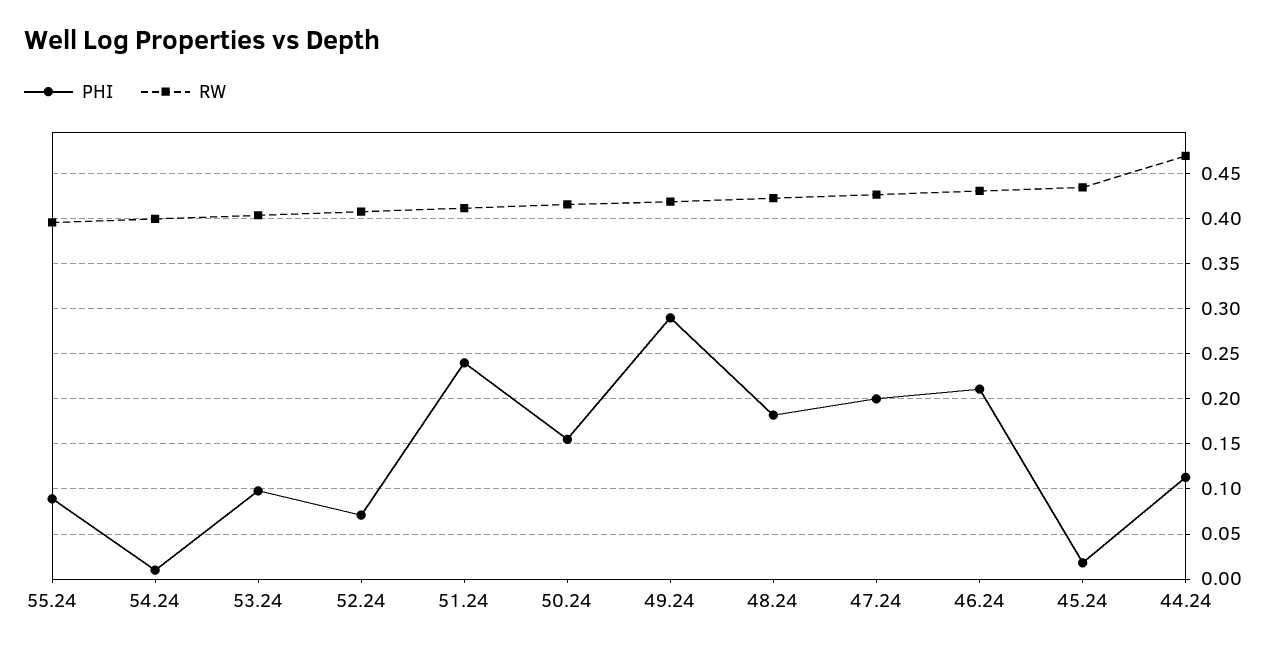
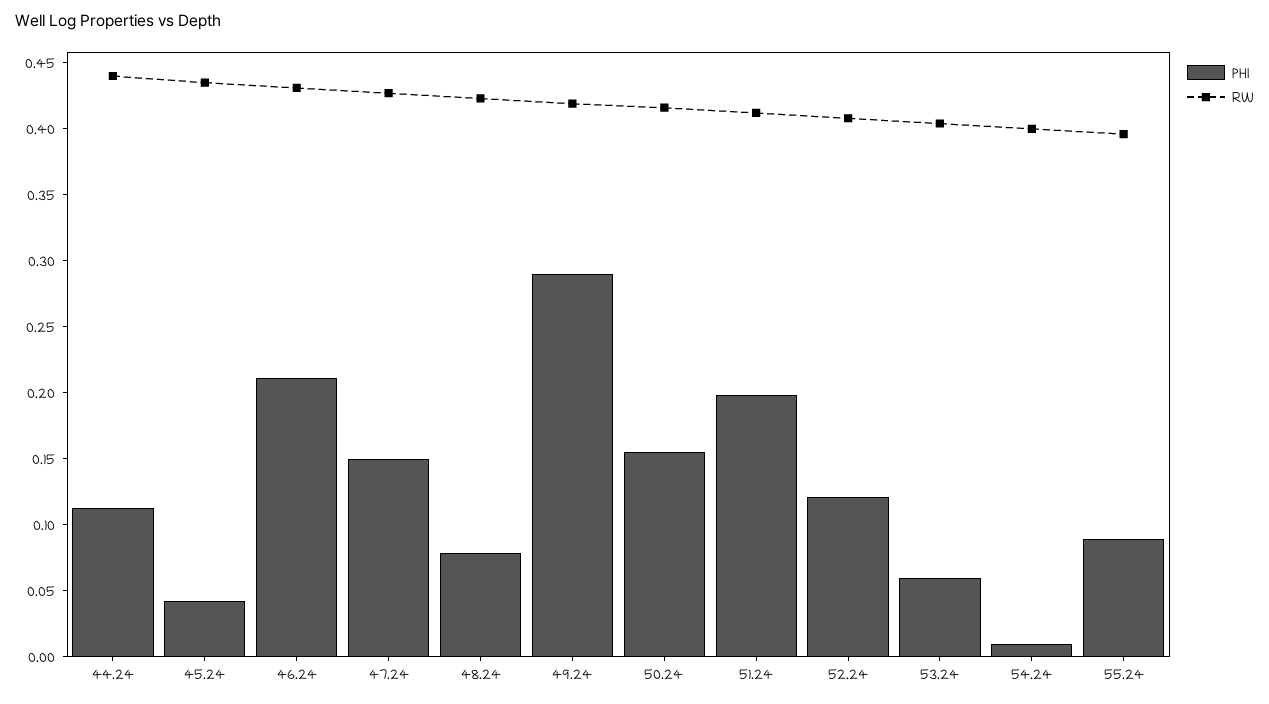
  {
    "PHI": {
      "55.24": 0.09,
      "54.24": 0.01,
-     "53.24": 0.1,
+     "53.24": 0.06,
-     "52.24": 0.07,
+     "52.24": 0.12,
-     "51.24": 0.24,
+     "51.24": 0.2,
      "50.24": 0.16,
      "49.24": 0.29,
-     "48.24": 0.18,
+     "48.24": 0.08,
-     "47.24": 0.2,
+     "47.24": 0.15,
      "46.24": 0.21,
-     "45.24": 0.02,
+     "45.24": 0.04,
      "44.24": 0.11
    },
    "RW": {
      "55.24": 0.4,
      "54.24": 0.4,
      "53.24": 0.4,
      "52.24": 0.41,
      "51.24": 0.41,
      "50.24": 0.42,
      "49.24": 0.42,
      "48.24": 0.42,
      "47.24": 0.43,
      "46.24": 0.43,
      "45.24": 0.44,
-     "44.24": 0.47
+     "44.24": 0.44
    }
  }

